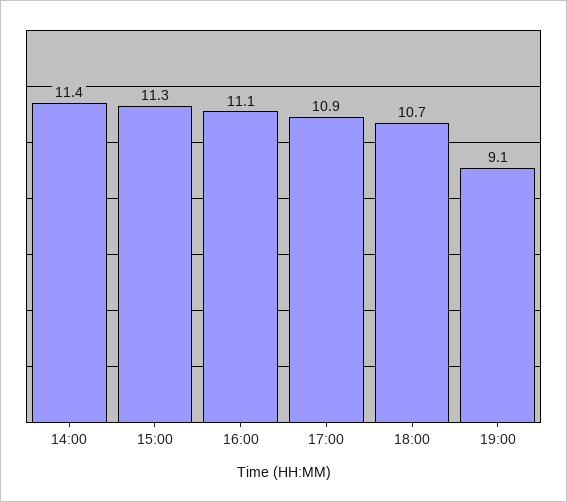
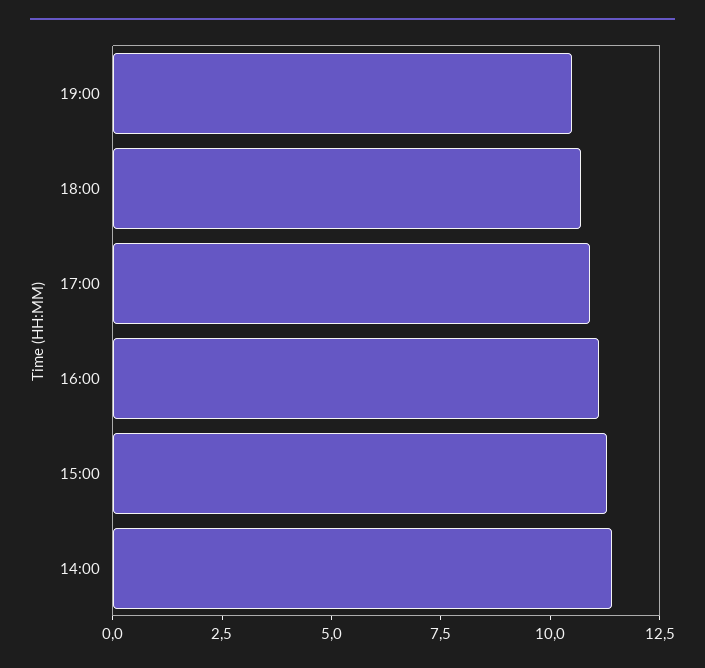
  {
    "14:00": 11.4,
    "15:00": 11.3,
    "16:00": 11.1,
    "17:00": 10.9,
    "18:00": 10.7,
-   "19:00": 9.1
+   "19:00": 10.5
  }

